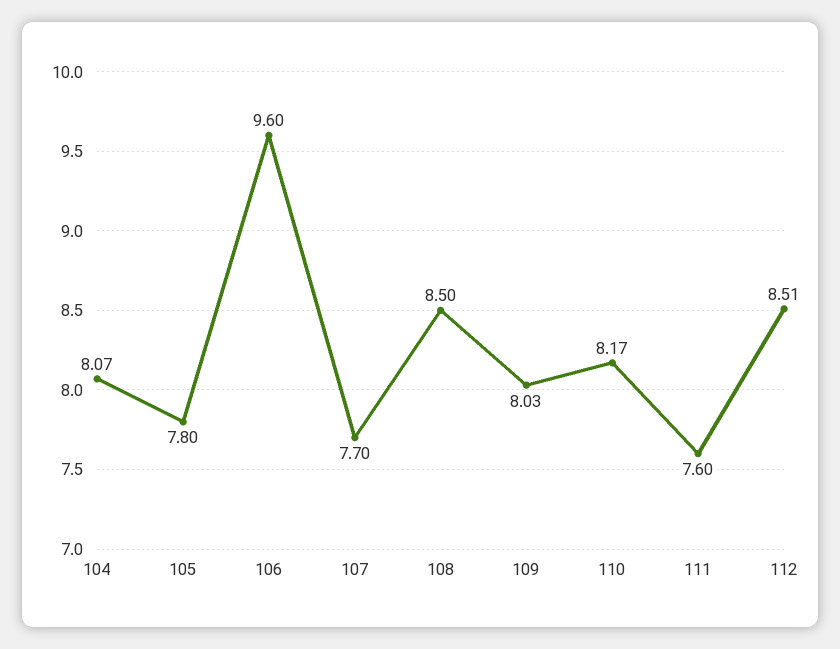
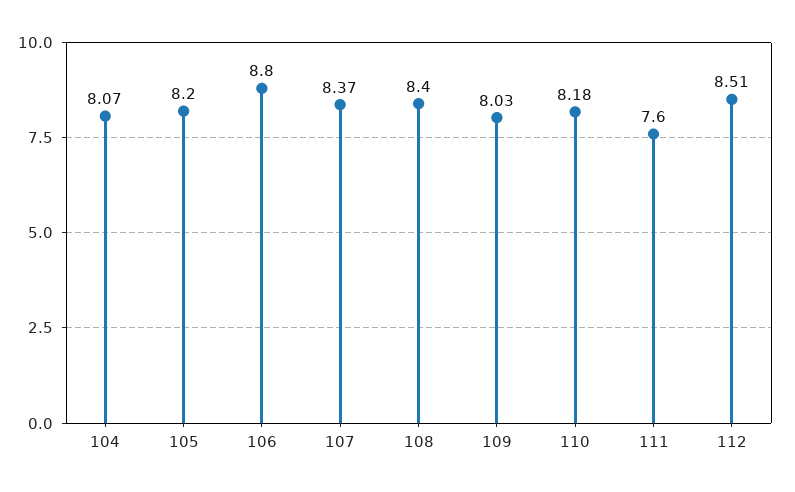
  {
    "104": 8.07,
-   "105": 7.8,
+   "105": 8.2,
-   "106": 9.6,
+   "106": 8.8,
-   "107": 7.7,
+   "107": 8.37,
-   "108": 8.5,
+   "108": 8.4,
    "109": 8.03,
-   "110": 8.17,
+   "110": 8.18,
    "111": 7.6,
    "112": 8.51
  }

